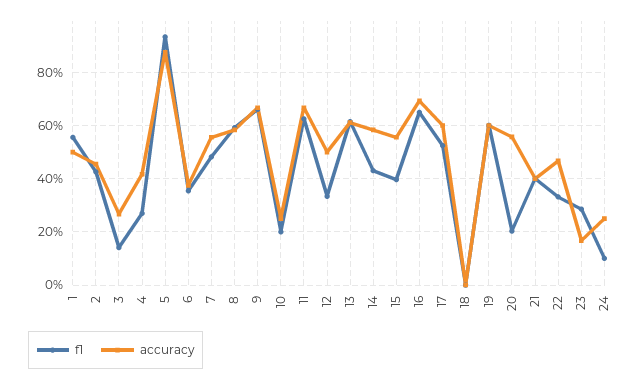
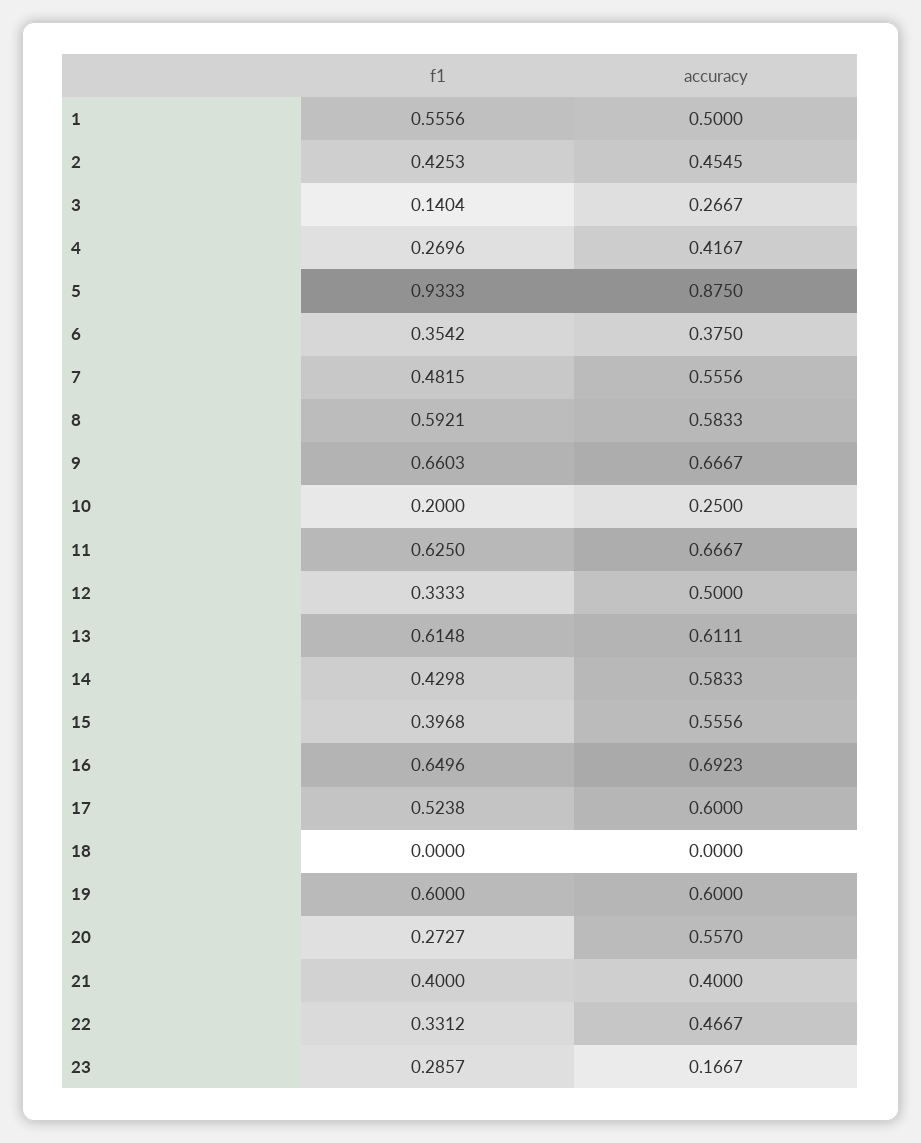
  {
    "f1": {
      "1": 0.5556,
      "2": 0.4253,
      "3": 0.1404,
      "4": 0.2696,
      "5": 0.9333,
      "6": 0.3542,
      "7": 0.4815,
      "8": 0.5921,
      "9": 0.6603,
      "10": 0.2,
      "11": 0.625,
      "12": 0.3333,
      "13": 0.6148,
      "14": 0.4298,
      "15": 0.3968,
      "16": 0.6496,
      "17": 0.5238,
      "18": 0,
      "19": 0.6,
-     "20": 0.2,
+     "20": 0.2727,
      "21": 0.4,
      "22": 0.3312,
-     "23": 0.2857,
+     "23": 0.2857
-     "24": 0.1
    },
    "accuracy": {
      "1": 0.5,
      "2": 0.4545,
      "3": 0.2667,
      "4": 0.4167,
      "5": 0.875,
      "6": 0.375,
      "7": 0.5556,
      "8": 0.5833,
      "9": 0.6667,
      "10": 0.25,
      "11": 0.6667,
      "12": 0.5,
      "13": 0.6111,
      "14": 0.5833,
      "15": 0.5556,
      "16": 0.6923,
      "17": 0.6,
      "18": 0,
      "19": 0.6,
      "20": 0.557,
      "21": 0.4,
      "22": 0.4667,
-     "23": 0.1667,
+     "23": 0.1667
-     "24": 0.25
    }
  }

